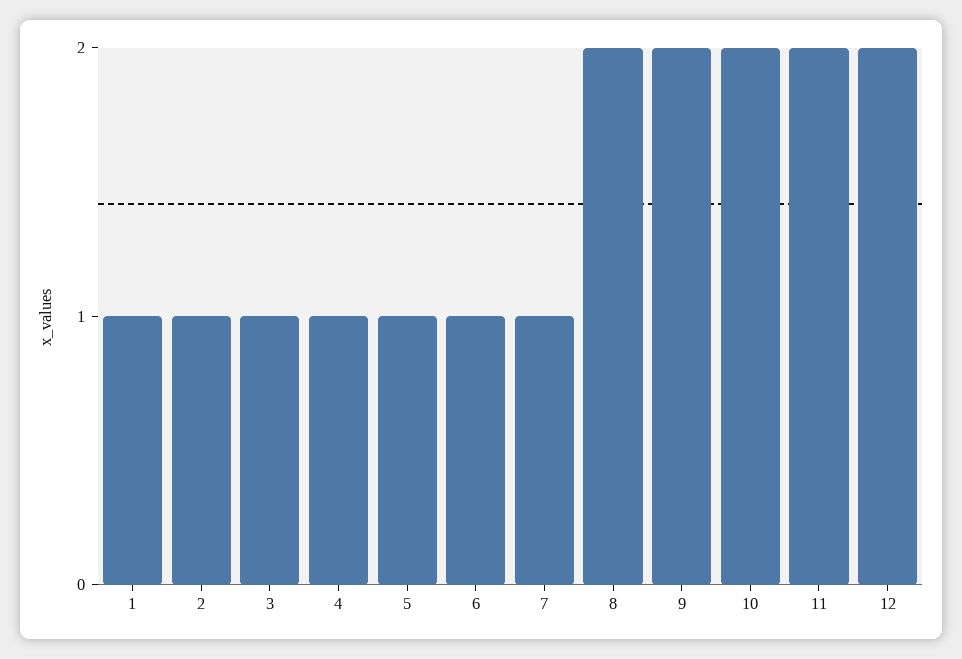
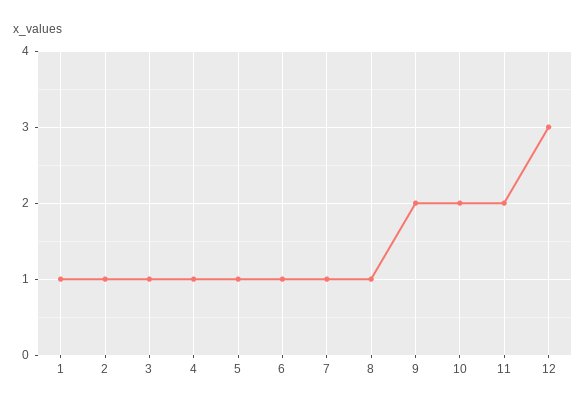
  {
    "1": 1,
    "2": 1,
    "3": 1,
    "4": 1,
    "5": 1,
    "6": 1,
    "7": 1,
-   "8": 2,
+   "8": 1,
    "9": 2,
    "10": 2,
    "11": 2,
-   "12": 2
+   "12": 3
  }

